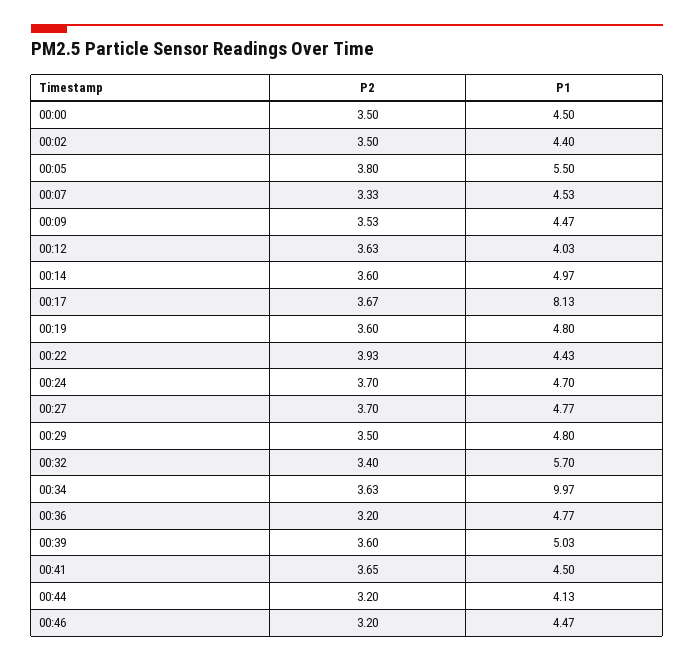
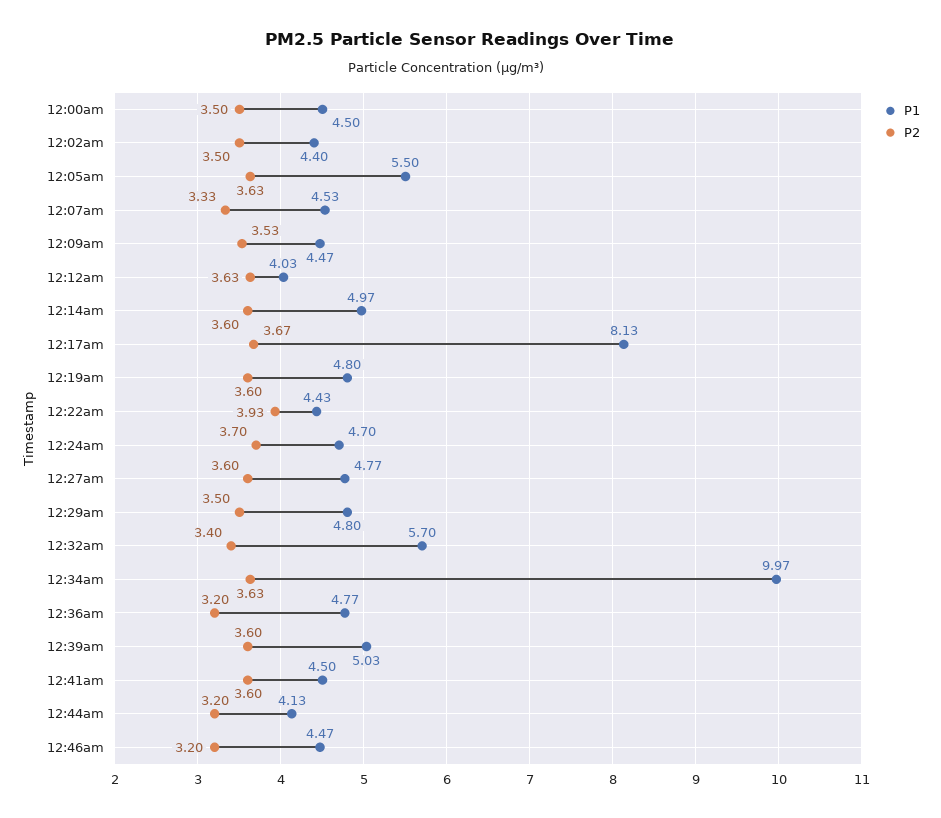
  {
    "P2": {
      "00:00": 3.5,
      "00:02": 3.5,
-     "00:05": 3.8,
+     "00:05": 3.63,
      "00:07": 3.33,
      "00:09": 3.53,
      "00:12": 3.63,
      "00:14": 3.6,
      "00:17": 3.67,
      "00:19": 3.6,
      "00:22": 3.93,
      "00:24": 3.7,
-     "00:27": 3.7,
+     "00:27": 3.6,
      "00:29": 3.5,
      "00:32": 3.4,
      "00:34": 3.63,
      "00:36": 3.2,
      "00:39": 3.6,
-     "00:41": 3.65,
+     "00:41": 3.6,
      "00:44": 3.2,
      "00:46": 3.2
    },
    "P1": {
      "00:00": 4.5,
      "00:02": 4.4,
      "00:05": 5.5,
      "00:07": 4.53,
      "00:09": 4.47,
      "00:12": 4.03,
      "00:14": 4.97,
      "00:17": 8.13,
      "00:19": 4.8,
      "00:22": 4.43,
      "00:24": 4.7,
      "00:27": 4.77,
      "00:29": 4.8,
      "00:32": 5.7,
      "00:34": 9.97,
      "00:36": 4.77,
      "00:39": 5.03,
      "00:41": 4.5,
      "00:44": 4.13,
      "00:46": 4.47
    }
  }

